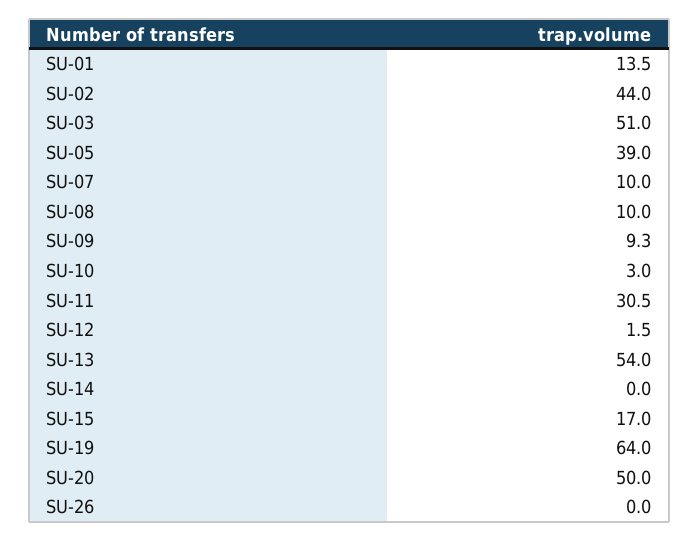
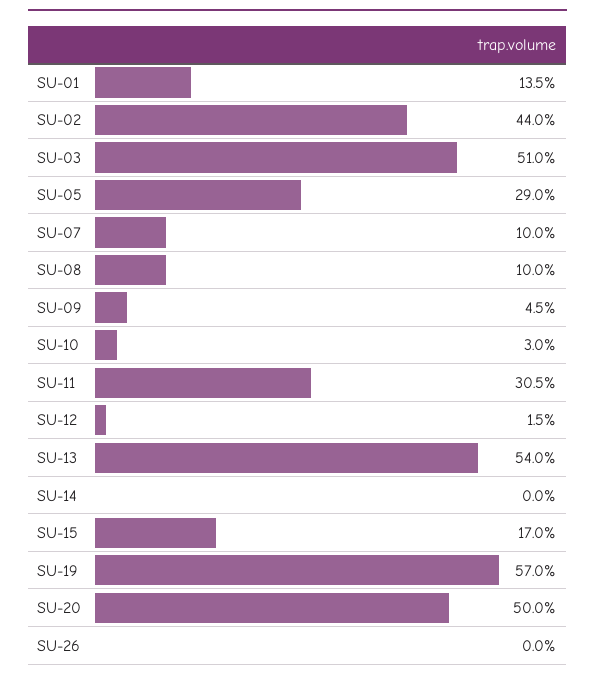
  {
    "SU-01": 13.5,
    "SU-02": 44,
    "SU-03": 51,
-   "SU-05": 39,
+   "SU-05": 29,
    "SU-07": 10,
    "SU-08": 10,
-   "SU-09": 9.3,
+   "SU-09": 4.5,
    "SU-10": 3,
    "SU-11": 30.5,
    "SU-12": 1.5,
    "SU-13": 54,
    "SU-14": 0,
    "SU-15": 17,
-   "SU-19": 64,
+   "SU-19": 57,
    "SU-20": 50,
    "SU-26": 0
  }

